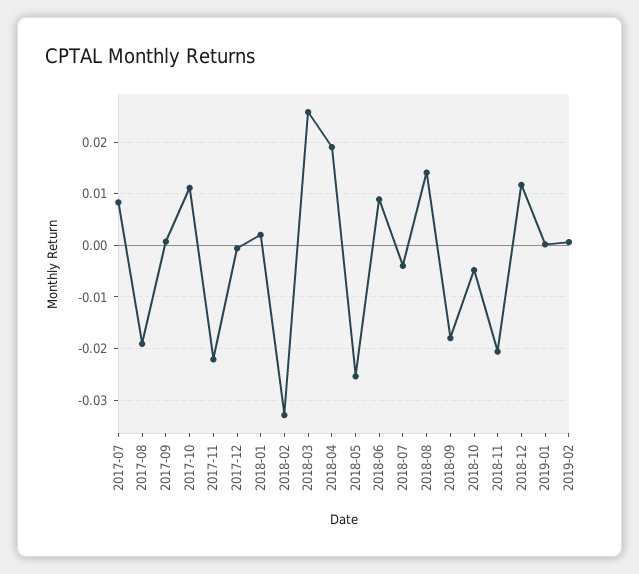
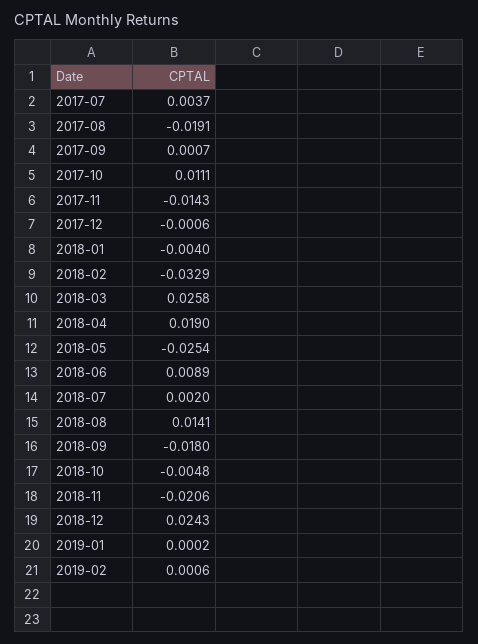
  {
-   "2017-07": 0.008,
+   "2017-07": 0.0037,
    "2017-08": -0.0191,
    "2017-09": 0.0007,
    "2017-10": 0.0111,
-   "2017-11": -0.022,
+   "2017-11": -0.0143,
    "2017-12": -0.0006,
-   "2018-01": 0.002,
+   "2018-01": -0.004,
    "2018-02": -0.0329,
    "2018-03": 0.0258,
    "2018-04": 0.019,
    "2018-05": -0.0254,
    "2018-06": 0.0089,
-   "2018-07": -0.004,
+   "2018-07": 0.002,
    "2018-08": 0.0141,
    "2018-09": -0.018,
    "2018-10": -0.0048,
    "2018-11": -0.0206,
-   "2018-12": 0.012,
+   "2018-12": 0.0243,
    "2019-01": 0.0002,
    "2019-02": 0.0006
  }

